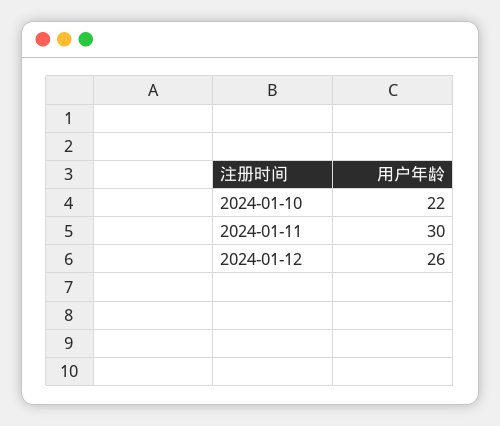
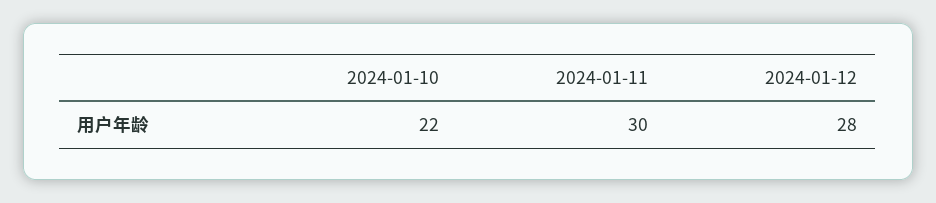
  {
    "2024-01-10": 22,
    "2024-01-11": 30,
-   "2024-01-12": 26
+   "2024-01-12": 28
  }

